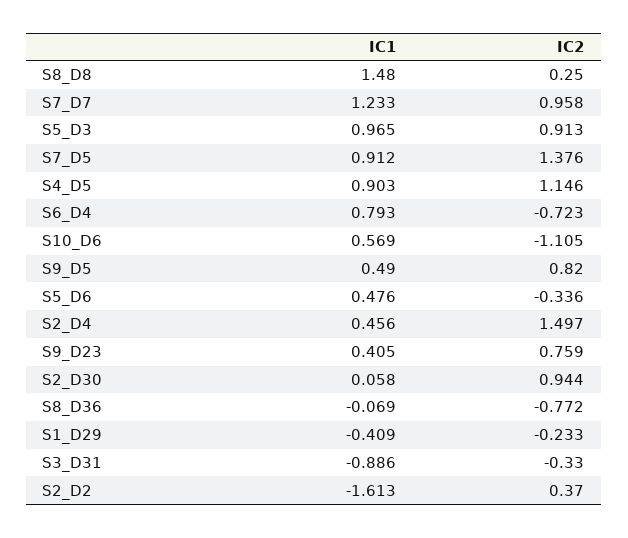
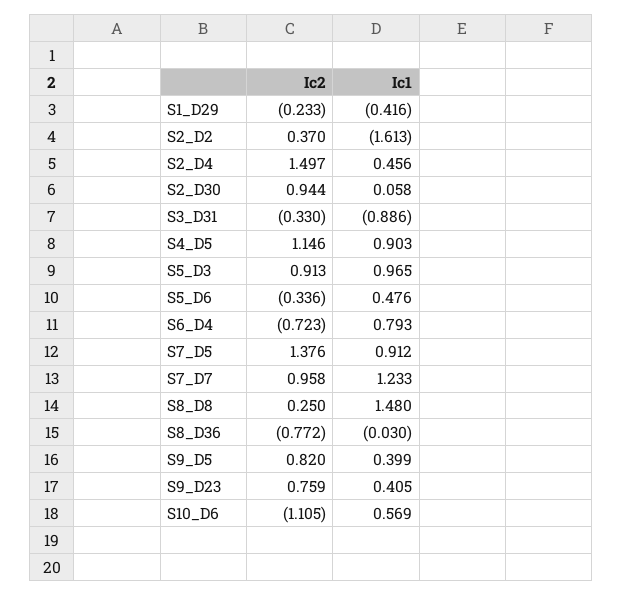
  {
    "IC1": {
      "S8_D8": 1.48,
      "S7_D7": 1.233,
      "S5_D3": 0.965,
      "S7_D5": 0.912,
      "S4_D5": 0.903,
      "S6_D4": 0.793,
      "S10_D6": 0.569,
-     "S9_D5": 0.49,
+     "S9_D5": 0.399,
      "S5_D6": 0.476,
      "S2_D4": 0.456,
      "S9_D23": 0.405,
      "S2_D30": 0.058,
-     "S8_D36": -0.069,
+     "S8_D36": -0.03,
-     "S1_D29": -0.409,
+     "S1_D29": -0.416,
      "S3_D31": -0.886,
      "S2_D2": -1.613
    },
    "IC2": {
      "S8_D8": 0.25,
      "S7_D7": 0.958,
      "S5_D3": 0.913,
      "S7_D5": 1.376,
      "S4_D5": 1.146,
      "S6_D4": -0.723,
      "S10_D6": -1.105,
      "S9_D5": 0.82,
      "S5_D6": -0.336,
      "S2_D4": 1.497,
      "S9_D23": 0.759,
      "S2_D30": 0.944,
      "S8_D36": -0.772,
      "S1_D29": -0.233,
      "S3_D31": -0.33,
      "S2_D2": 0.37
    }
  }

